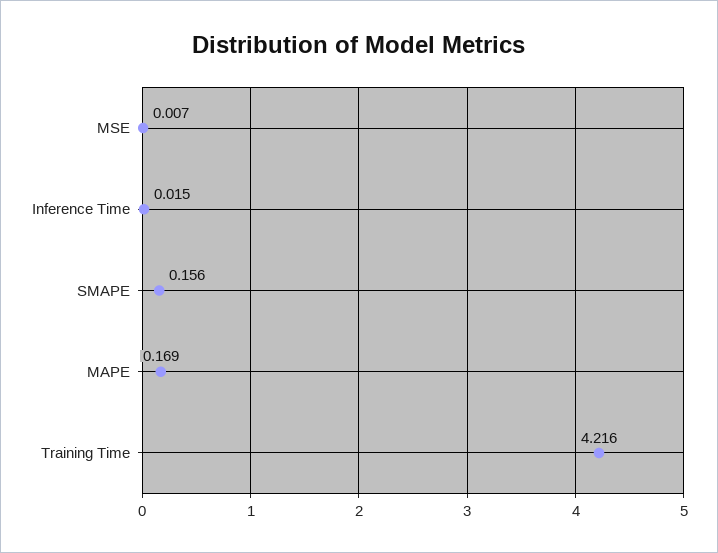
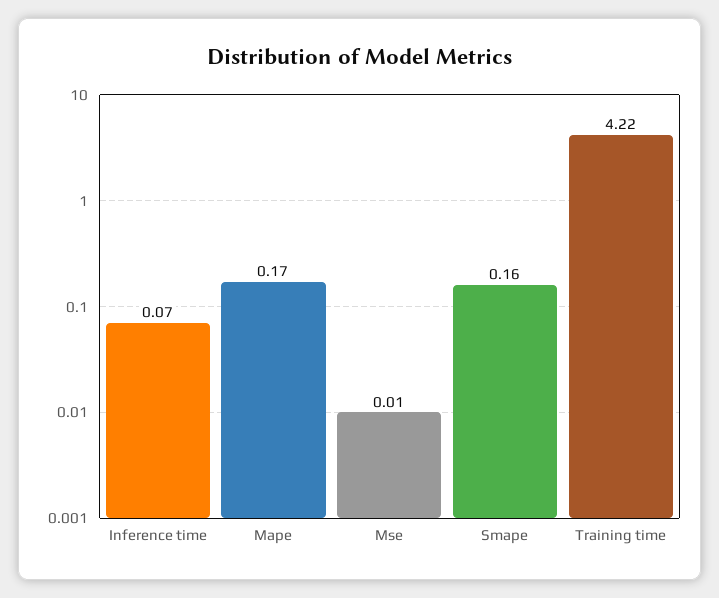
  {
    "MSE": 0.007,
-   "Inference Time": 0.015,
+   "Inference Time": 0.07,
    "SMAPE": 0.156,
    "MAPE": 0.169,
    "Training Time": 4.216
  }

